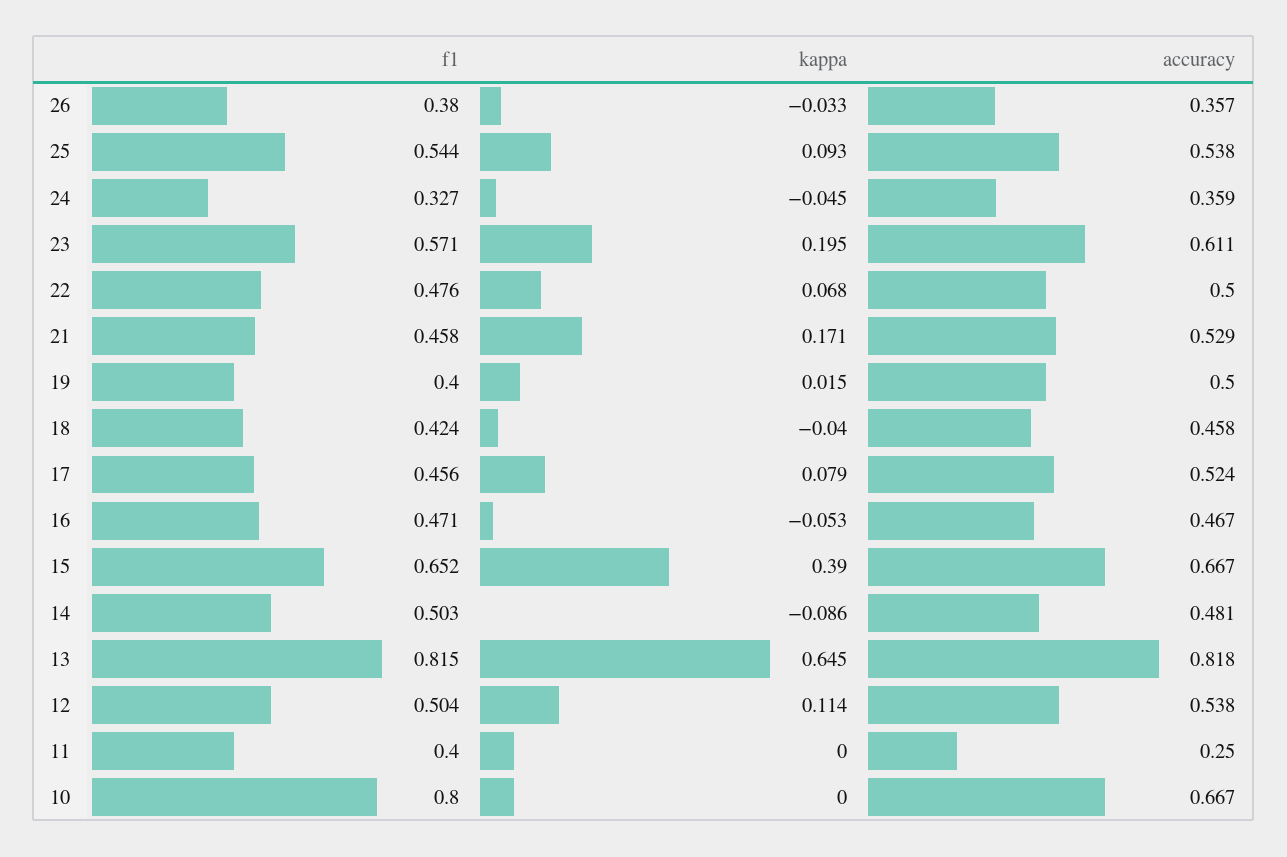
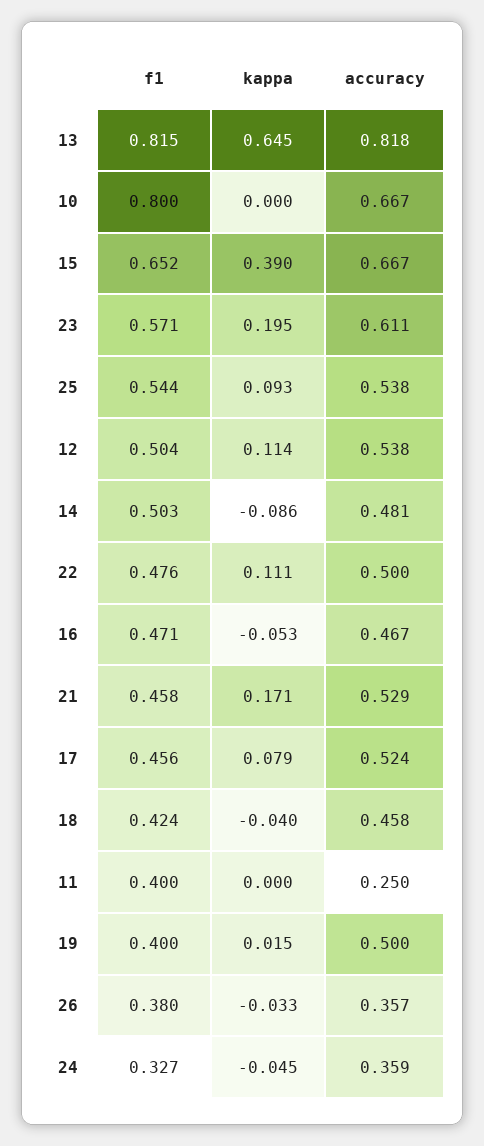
  {
    "f1": {
      "26": 0.38,
      "25": 0.544,
      "24": 0.327,
      "23": 0.571,
      "22": 0.476,
      "21": 0.458,
      "19": 0.4,
      "18": 0.424,
      "17": 0.456,
      "16": 0.471,
      "15": 0.652,
      "14": 0.503,
      "13": 0.815,
      "12": 0.504,
      "11": 0.4,
      "10": 0.8
    },
    "kappa": {
      "26": -0.033,
      "25": 0.093,
      "24": -0.045,
      "23": 0.195,
-     "22": 0.068,
+     "22": 0.111,
      "21": 0.171,
      "19": 0.015,
      "18": -0.04,
      "17": 0.079,
      "16": -0.053,
      "15": 0.39,
      "14": -0.086,
      "13": 0.645,
      "12": 0.114,
      "11": 0,
      "10": 0
    },
    "accuracy": {
      "26": 0.357,
      "25": 0.538,
      "24": 0.359,
      "23": 0.611,
      "22": 0.5,
      "21": 0.529,
      "19": 0.5,
      "18": 0.458,
      "17": 0.524,
      "16": 0.467,
      "15": 0.667,
      "14": 0.481,
      "13": 0.818,
      "12": 0.538,
      "11": 0.25,
      "10": 0.667
    }
  }

